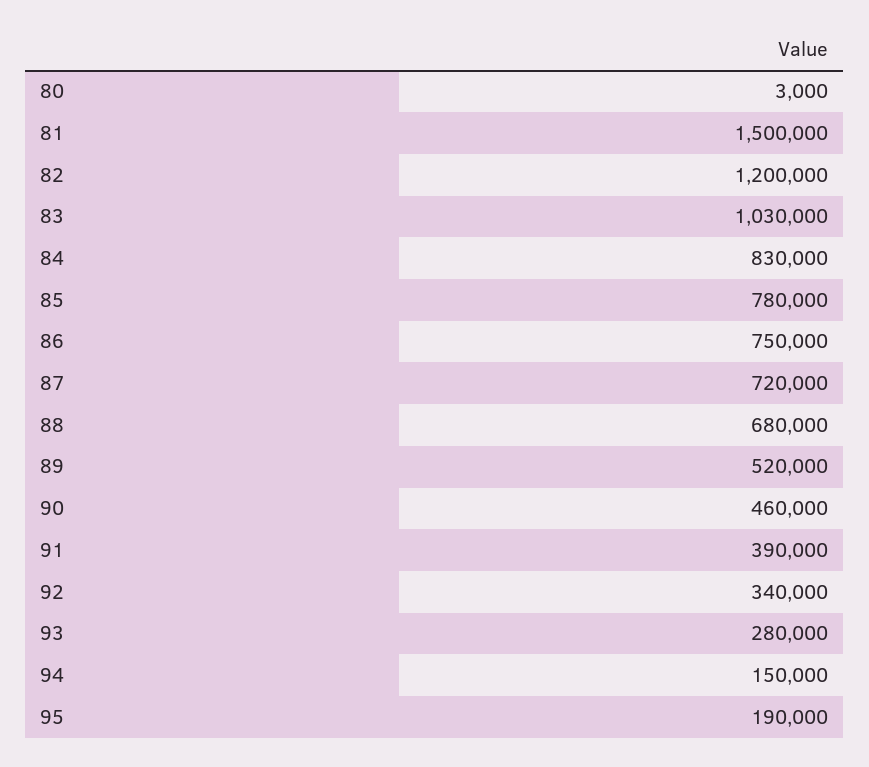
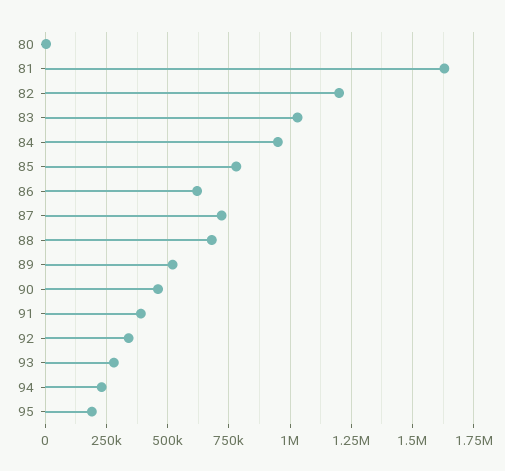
  {
    "80": 3000,
-   "81": 1500000,
+   "81": 1625000,
    "82": 1200000,
    "83": 1030000,
-   "84": 830000,
+   "84": 950000,
    "85": 780000,
-   "86": 750000,
+   "86": 625000,
    "87": 720000,
    "88": 680000,
    "89": 520000,
    "90": 460000,
    "91": 390000,
    "92": 340000,
    "93": 280000,
-   "94": 150000,
+   "94": 225000,
    "95": 190000
  }

